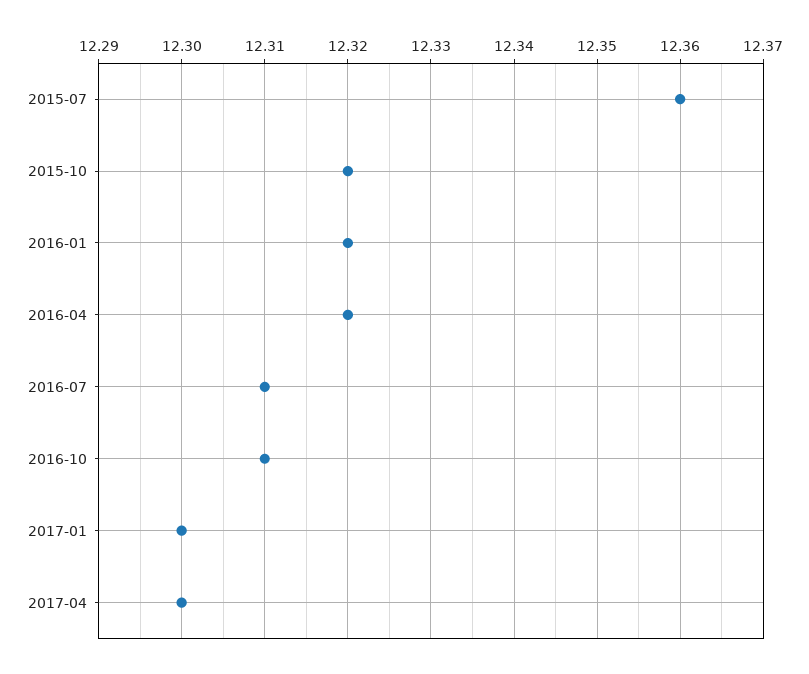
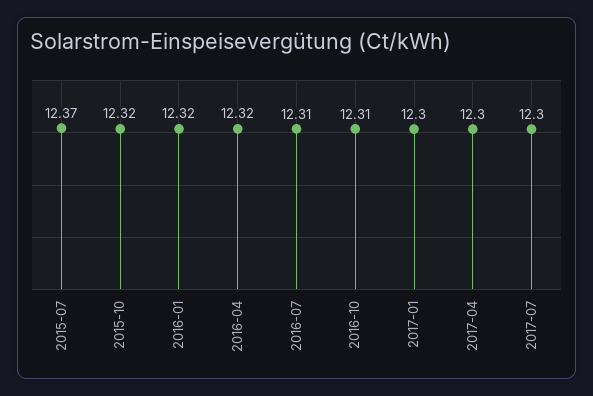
  {
-   "2015-07": 12.36,
+   "2015-07": 12.37,
    "2015-10": 12.32,
    "2016-01": 12.32,
    "2016-04": 12.32,
    "2016-07": 12.31,
    "2016-10": 12.31,
    "2017-01": 12.3,
-   "2017-04": 12.3
+   "2017-04": 12.3,
+   "2017-07": 12.3
  }

